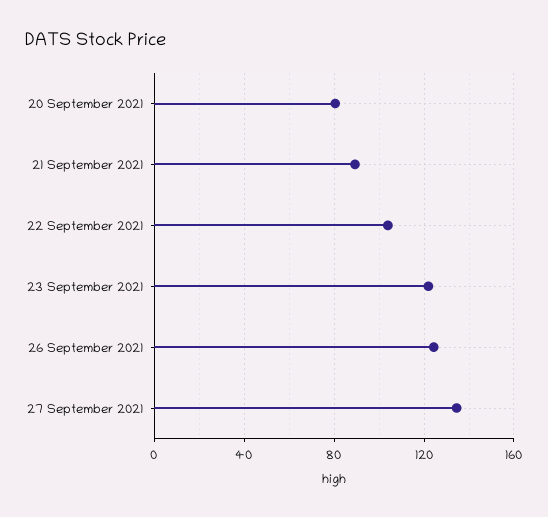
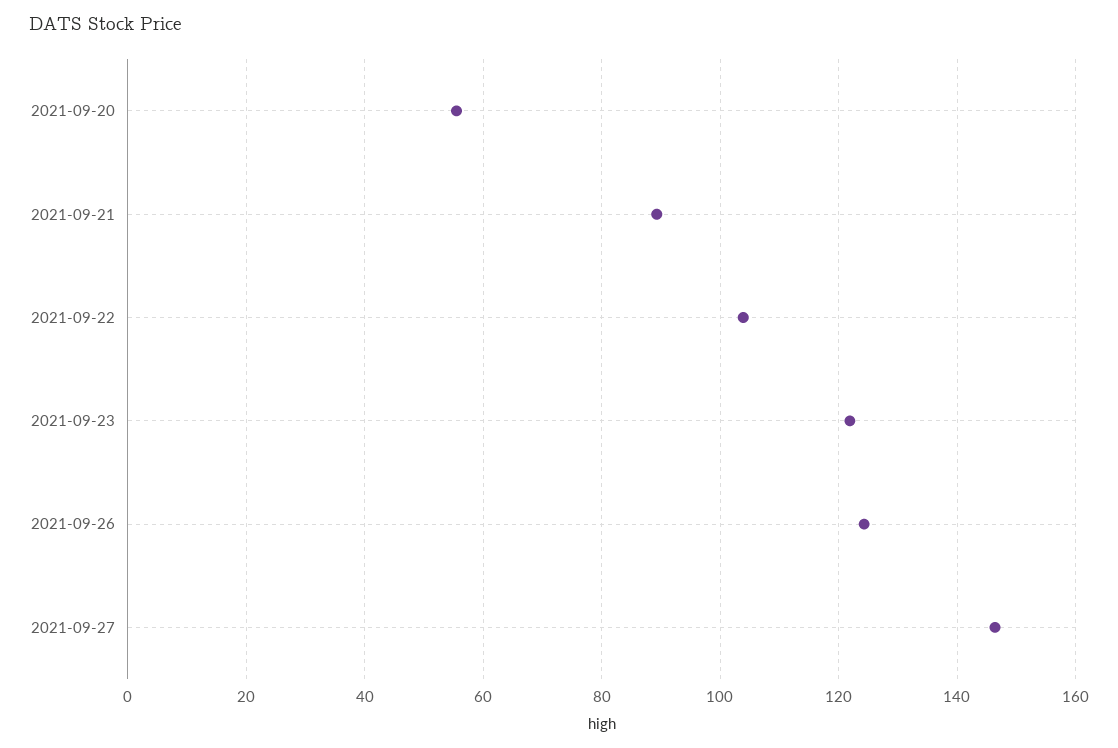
  {
-   "20 September 2021": 80,
+   "20 September 2021": 56,
    "21 September 2021": 90,
    "22 September 2021": 104,
    "23 September 2021": 122,
    "26 September 2021": 124,
-   "27 September 2021": 135
+   "27 September 2021": 146
  }

